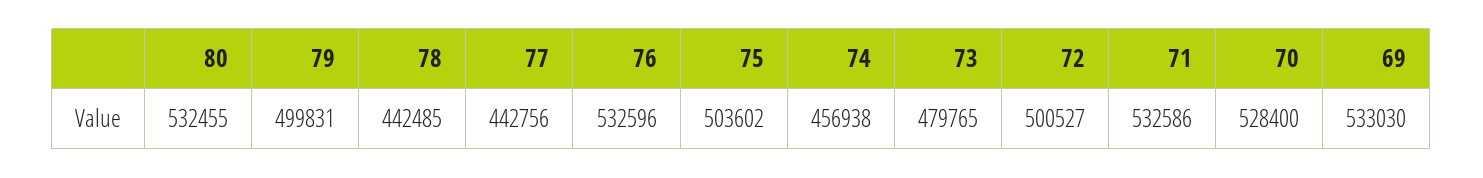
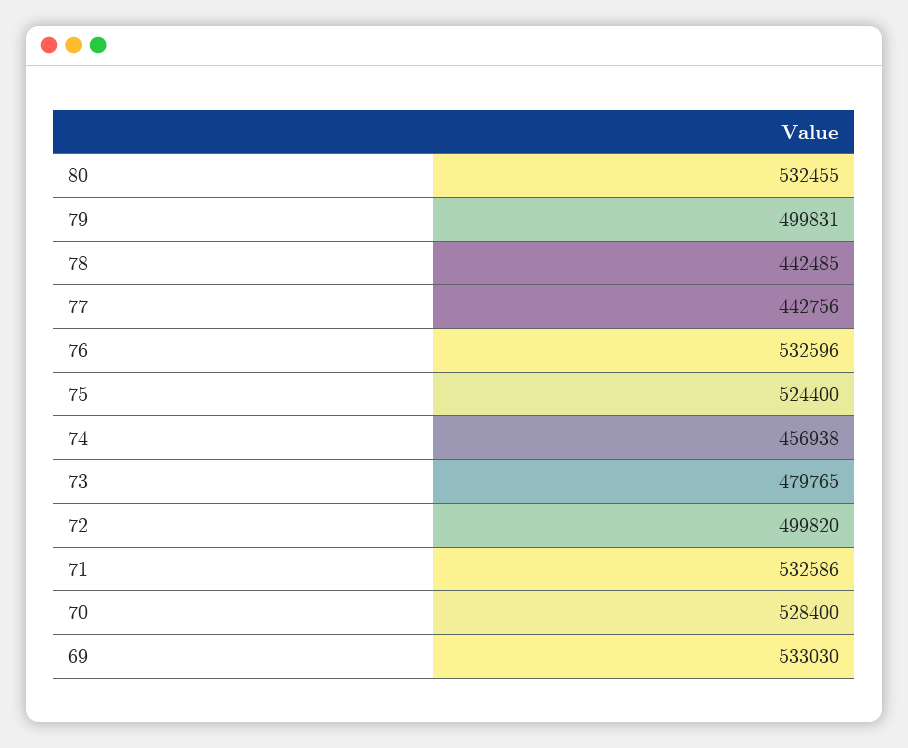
  {
    "80": 532455,
    "79": 499831,
    "78": 442485,
    "77": 442756,
    "76": 532596,
-   "75": 503602,
+   "75": 524400,
    "74": 456938,
    "73": 479765,
-   "72": 500527,
+   "72": 499820,
    "71": 532586,
    "70": 528400,
    "69": 533030
  }

